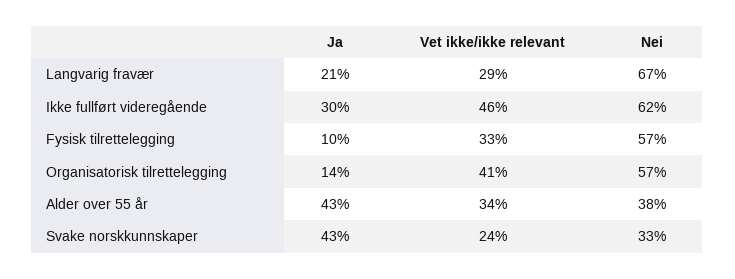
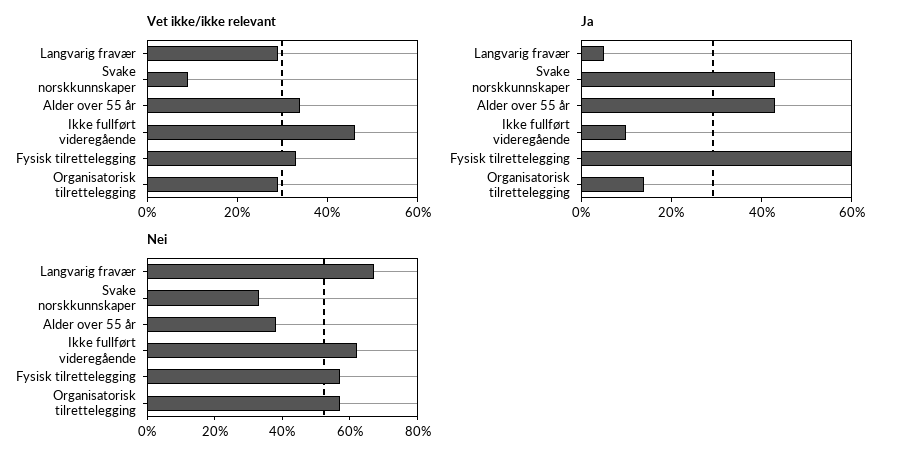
  {
    "Ja": {
-     "Langvarig fravær": 21,
+     "Langvarig fravær": 5,
-     "Ikke fullført videregående": 30,
+     "Ikke fullført videregående": 10,
-     "Fysisk tilrettelegging": 10,
+     "Fysisk tilrettelegging": 60,
      "Organisatorisk tilrettelegging": 14,
      "Alder over 55 år": 43,
      "Svake norskkunnskaper": 43
    },
    "Vet ikke/ikke relevant": {
      "Langvarig fravær": 29,
      "Ikke fullført videregående": 46,
      "Fysisk tilrettelegging": 33,
-     "Organisatorisk tilrettelegging": 41,
+     "Organisatorisk tilrettelegging": 30,
      "Alder over 55 år": 34,
-     "Svake norskkunnskaper": 24
+     "Svake norskkunnskaper": 10
    },
    "Nei": {
      "Langvarig fravær": 67,
      "Ikke fullført videregående": 62,
      "Fysisk tilrettelegging": 57,
      "Organisatorisk tilrettelegging": 57,
      "Alder over 55 år": 38,
      "Svake norskkunnskaper": 33
    }
  }

